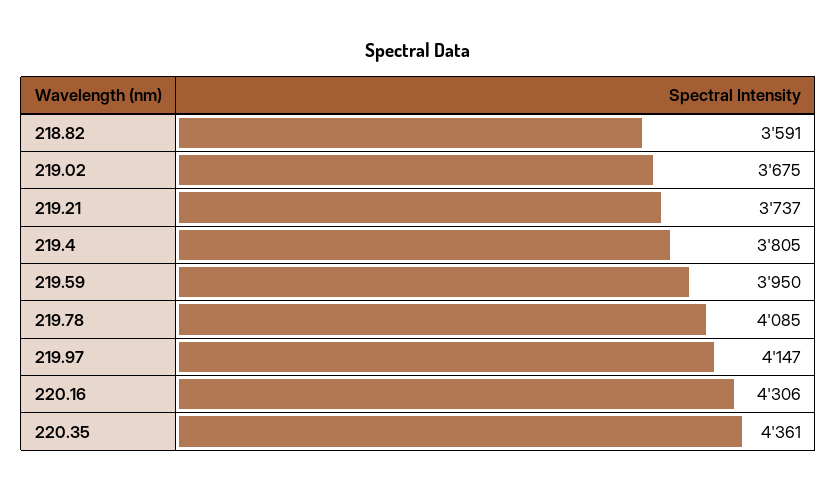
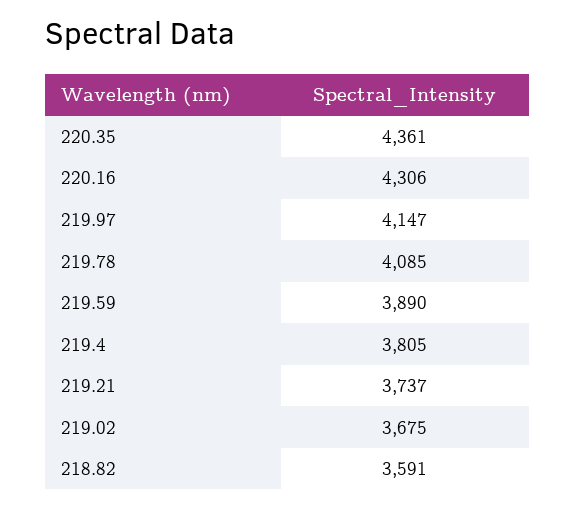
  {
    "218.82": 3591,
    "219.02": 3675,
    "219.21": 3737,
    "219.4": 3805,
-   "219.59": 3950,
+   "219.59": 3890,
    "219.78": 4085,
    "219.97": 4147,
    "220.16": 4306,
    "220.35": 4361
  }

